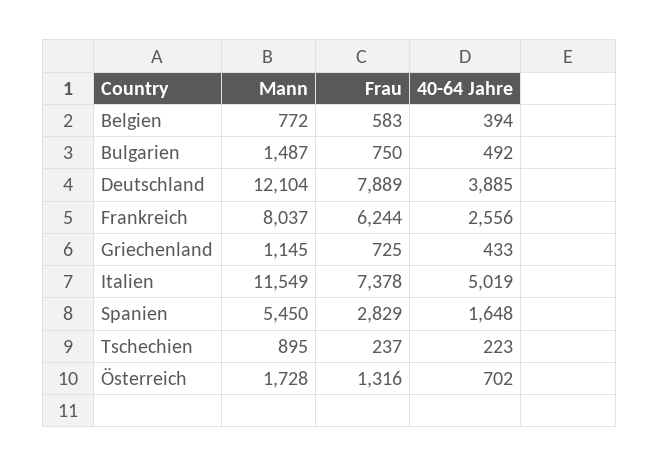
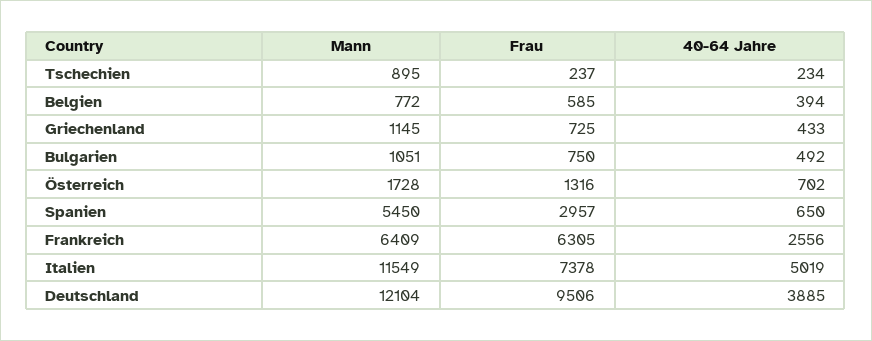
  {
    "Mann": {
      "Belgien": 772,
-     "Bulgarien": 1487,
+     "Bulgarien": 1051,
      "Deutschland": 12104,
-     "Frankreich": 8037,
+     "Frankreich": 6409,
      "Griechenland": 1145,
      "Italien": 11549,
      "Spanien": 5450,
      "Tschechien": 895,
      "Österreich": 1728
    },
    "Frau": {
-     "Belgien": 583,
+     "Belgien": 585,
      "Bulgarien": 750,
-     "Deutschland": 7889,
+     "Deutschland": 9506,
-     "Frankreich": 6244,
+     "Frankreich": 6305,
      "Griechenland": 725,
      "Italien": 7378,
-     "Spanien": 2829,
+     "Spanien": 2957,
      "Tschechien": 237,
      "Österreich": 1316
    },
    "40-64 Jahre": {
      "Belgien": 394,
      "Bulgarien": 492,
      "Deutschland": 3885,
      "Frankreich": 2556,
      "Griechenland": 433,
      "Italien": 5019,
-     "Spanien": 1648,
+     "Spanien": 650,
-     "Tschechien": 223,
+     "Tschechien": 234,
      "Österreich": 702
    }
  }

